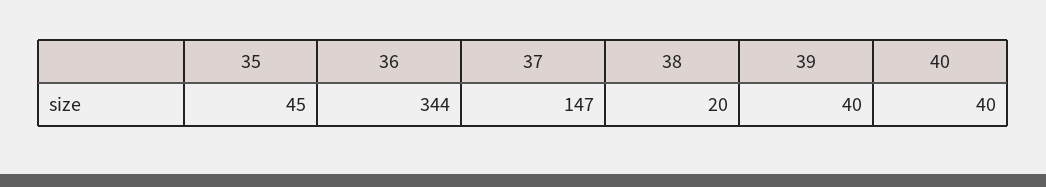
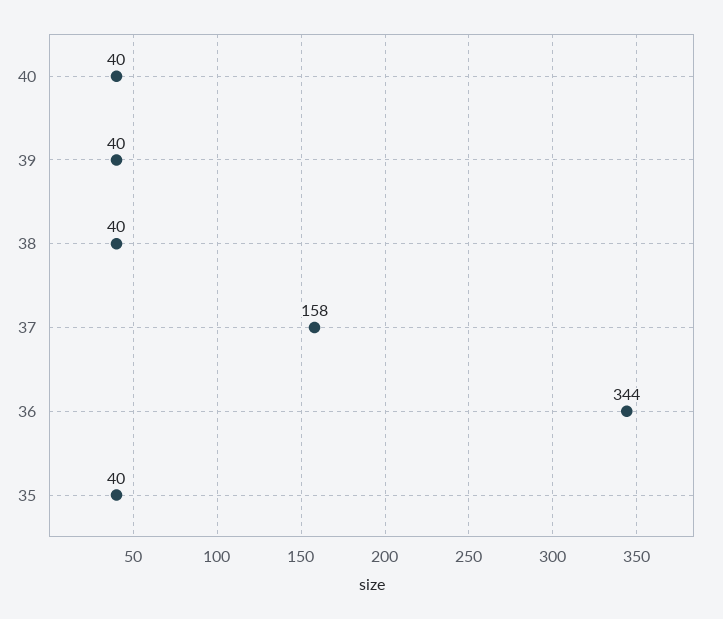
  {
-   "35": 45,
+   "35": 40,
    "36": 344,
-   "37": 147,
+   "37": 158,
-   "38": 20,
+   "38": 40,
    "39": 40,
    "40": 40
  }

